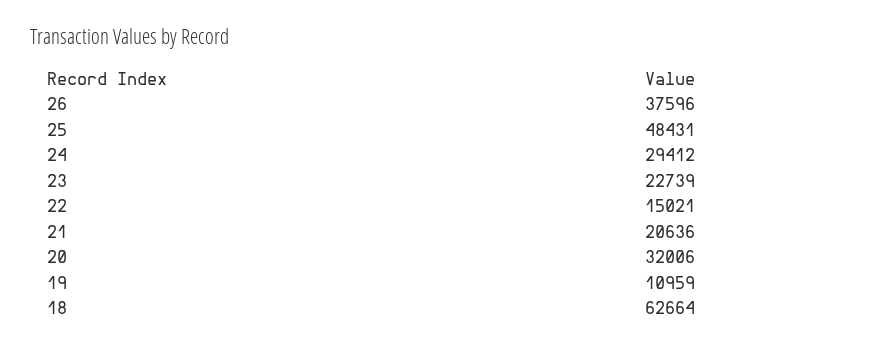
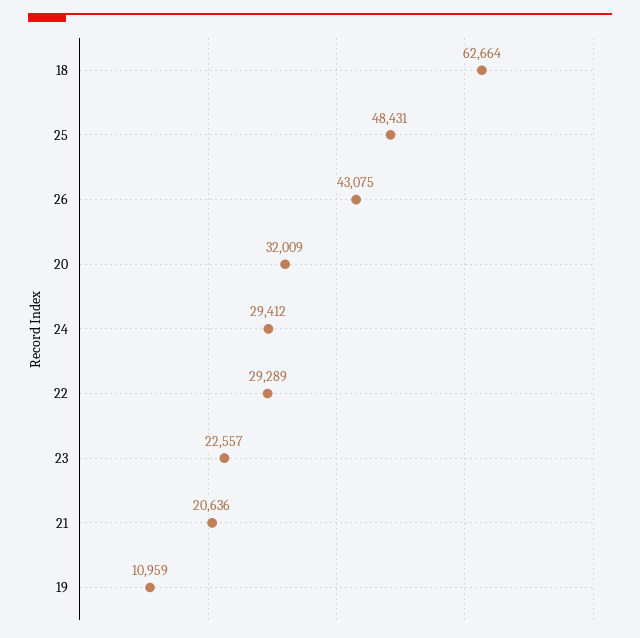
  {
-   "26": 37596,
+   "26": 43075,
    "25": 48431,
    "24": 29412,
-   "23": 22739,
+   "23": 22557,
-   "22": 15021,
+   "22": 29289,
    "21": 20636,
-   "20": 32006,
+   "20": 32009,
    "19": 10959,
    "18": 62664
  }

